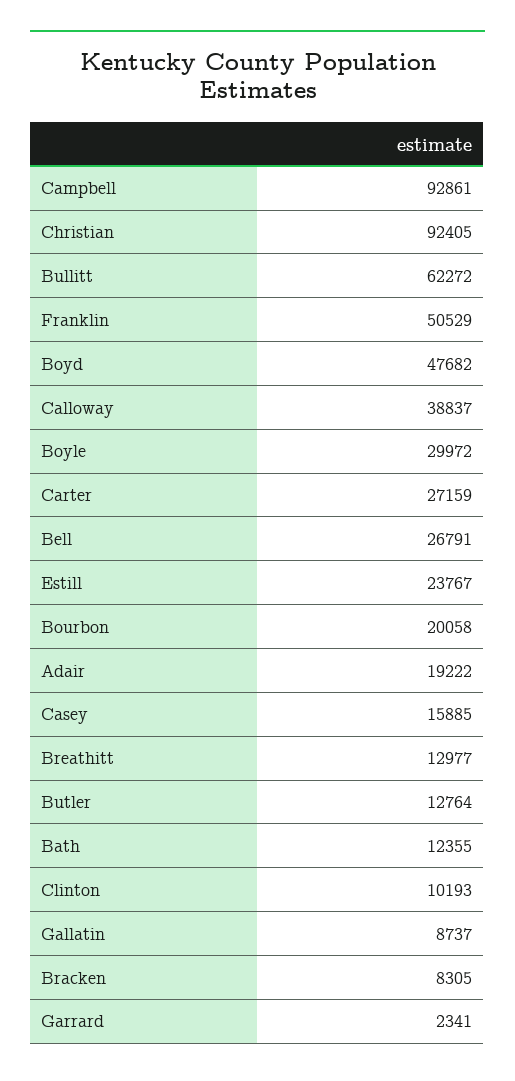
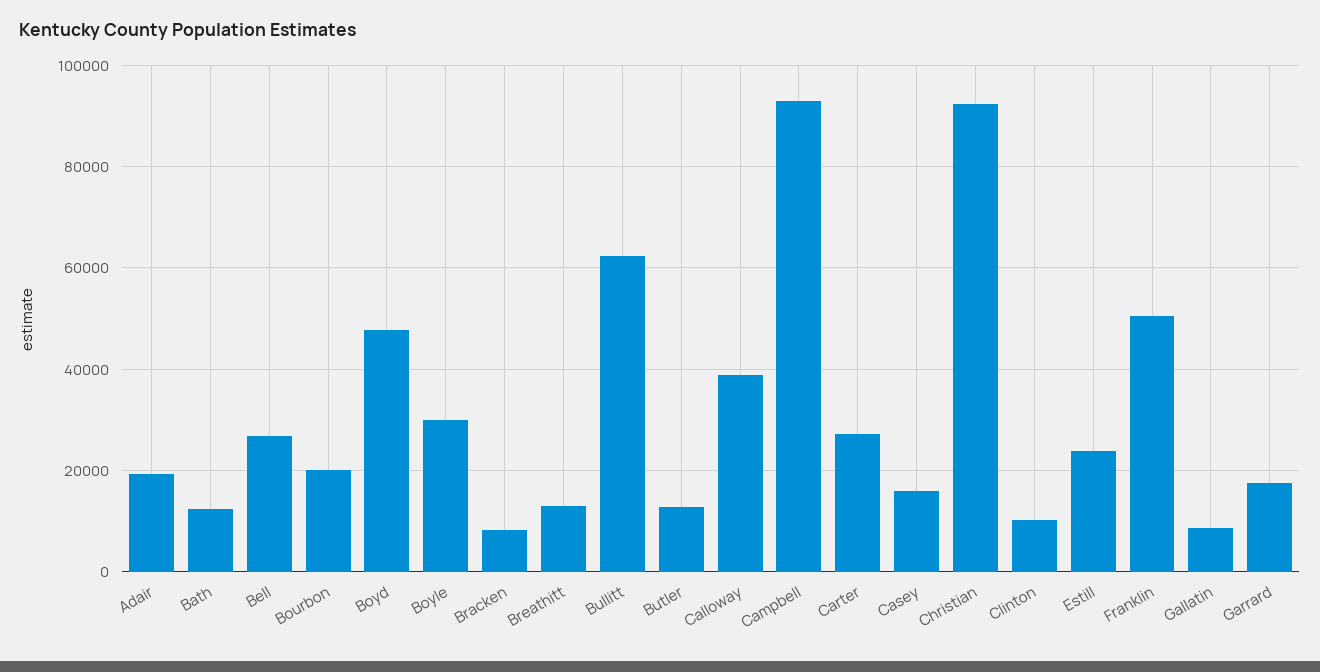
  {
    "Campbell": 92861,
    "Christian": 92405,
    "Bullitt": 62272,
    "Franklin": 50529,
    "Boyd": 47682,
    "Calloway": 38837,
    "Boyle": 29972,
    "Carter": 27159,
    "Bell": 26791,
    "Estill": 23767,
    "Bourbon": 20058,
    "Adair": 19222,
    "Casey": 15885,
    "Breathitt": 12977,
    "Butler": 12764,
    "Bath": 12355,
    "Clinton": 10193,
    "Gallatin": 8737,
    "Bracken": 8305,
-   "Garrard": 2341
+   "Garrard": 18000
  }

